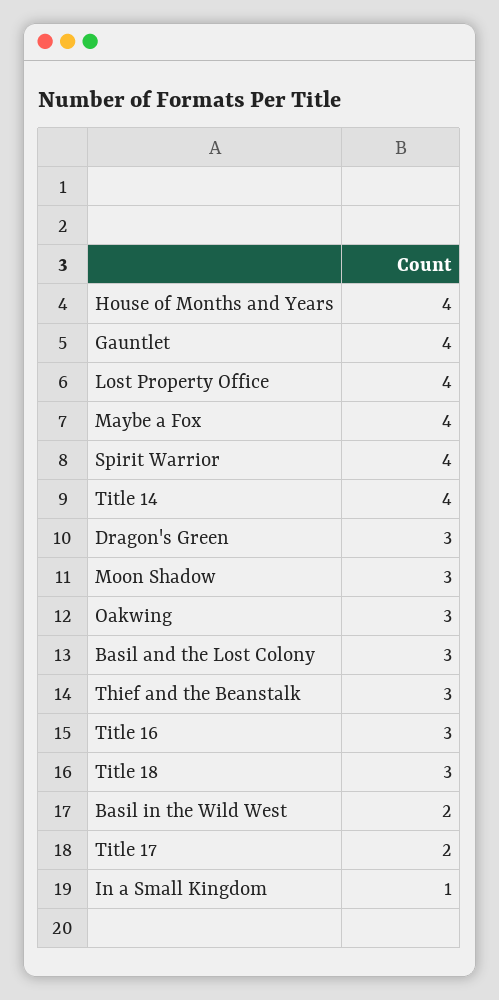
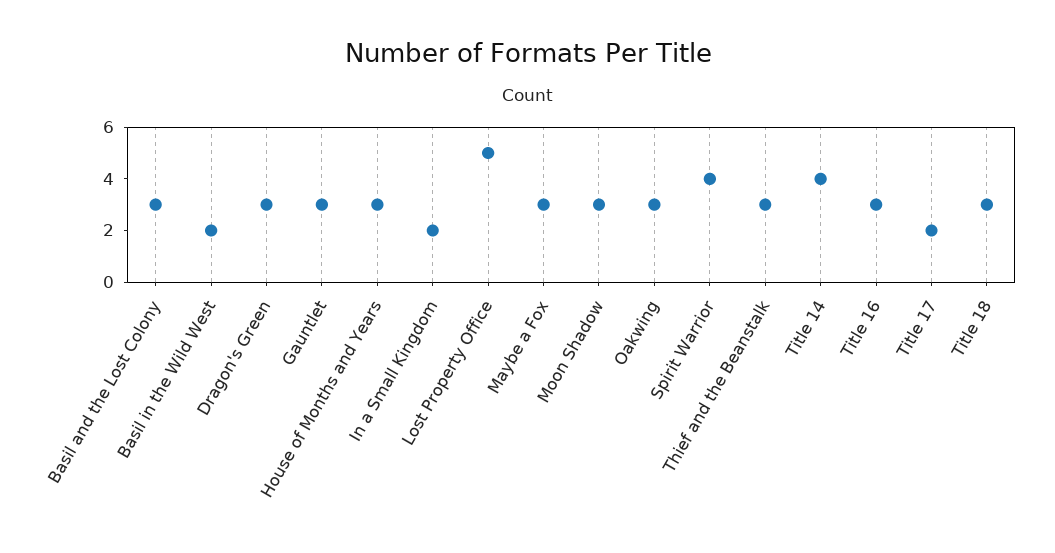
  {
-   "House of Months and Years": 4,
+   "House of Months and Years": 3,
-   "Gauntlet": 4,
+   "Gauntlet": 3,
-   "Lost Property Office": 4,
+   "Lost Property Office": 5,
-   "Maybe a Fox": 4,
+   "Maybe a Fox": 3,
    "Spirit Warrior": 4,
    "Title 14": 4,
    "Dragon's Green": 3,
    "Moon Shadow": 3,
    "Oakwing": 3,
    "Basil and the Lost Colony": 3,
    "Thief and the Beanstalk": 3,
    "Title 16": 3,
    "Title 18": 3,
    "Basil in the Wild West": 2,
    "Title 17": 2,
-   "In a Small Kingdom": 1
+   "In a Small Kingdom": 2
  }

